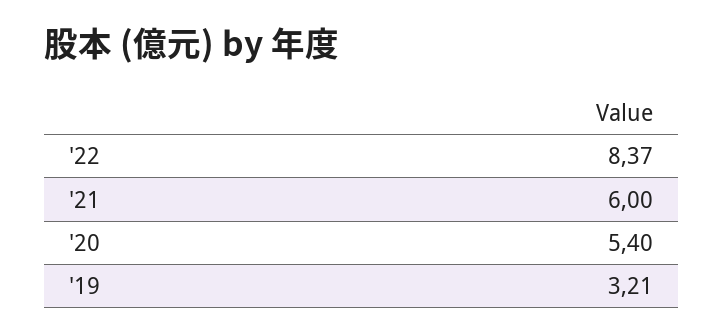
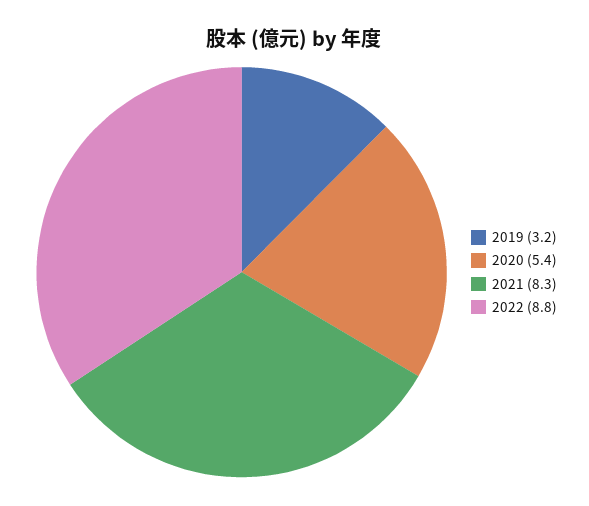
  {
-   "'22": 8.37,
+   "'22": 8.8,
-   "'21": 6,
+   "'21": 8.3,
    "'20": 5.4,
    "'19": 3.21
  }

